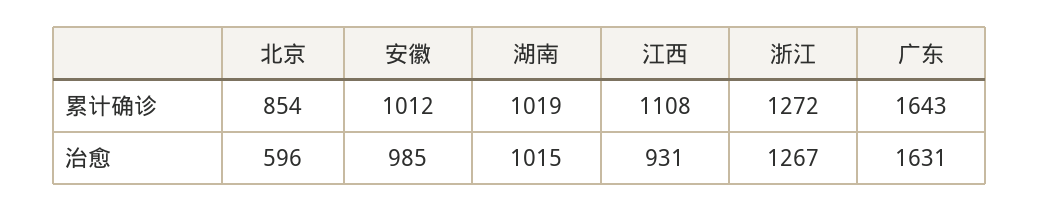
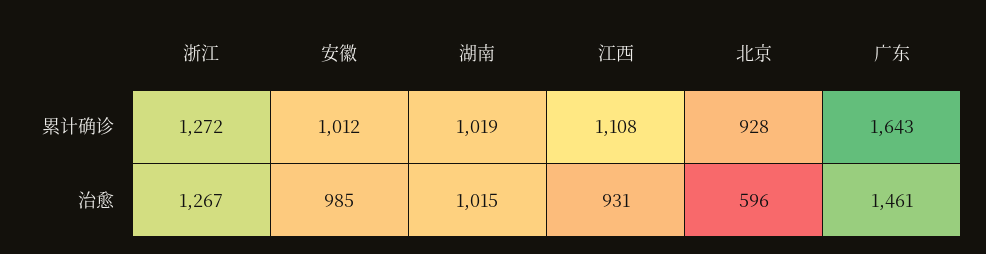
  {
    "北京": {
-     "累计确诊": 854,
+     "累计确诊": 928,
      "治愈": 596
    },
    "安徽": {
      "累计确诊": 1012,
      "治愈": 985
    },
    "湖南": {
      "累计确诊": 1019,
      "治愈": 1015
    },
    "江西": {
      "累计确诊": 1108,
      "治愈": 931
    },
    "浙江": {
      "累计确诊": 1272,
      "治愈": 1267
    },
    "广东": {
      "累计确诊": 1643,
-     "治愈": 1631
+     "治愈": 1461
    }
  }

